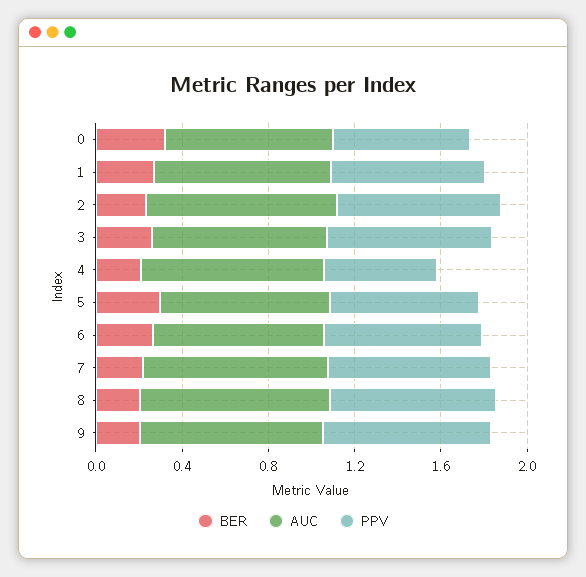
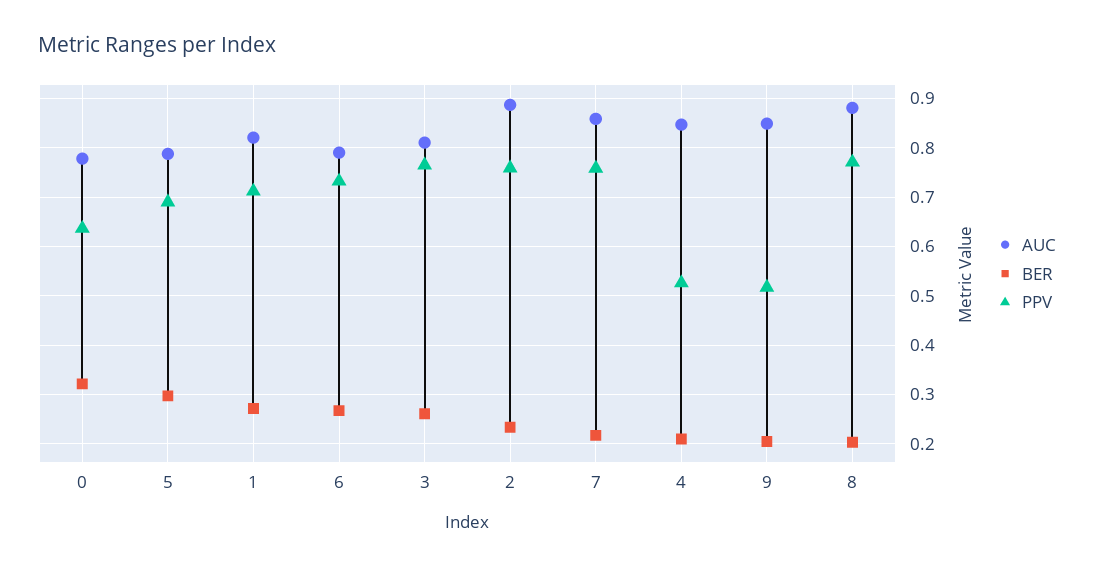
  {
    "BER": {
      "0": 0.32,
      "1": 0.28,
      "2": 0.24,
      "3": 0.26,
      "4": 0.2,
      "5": 0.3,
      "6": 0.26,
      "7": 0.22,
      "8": 0.2,
      "9": 0.2
    },
    "AUC": {
      "0": 0.78,
      "1": 0.82,
      "2": 0.88,
      "3": 0.82,
      "4": 0.84,
      "5": 0.78,
      "6": 0.8,
      "7": 0.86,
      "8": 0.88,
      "9": 0.84
    },
    "PPV": {
      "0": 0.64,
      "1": 0.72,
      "2": 0.76,
      "3": 0.76,
      "4": 0.52,
      "5": 0.68,
      "6": 0.74,
      "7": 0.76,
      "8": 0.78,
-     "9": 0.8
+     "9": 0.52
    }
  }

